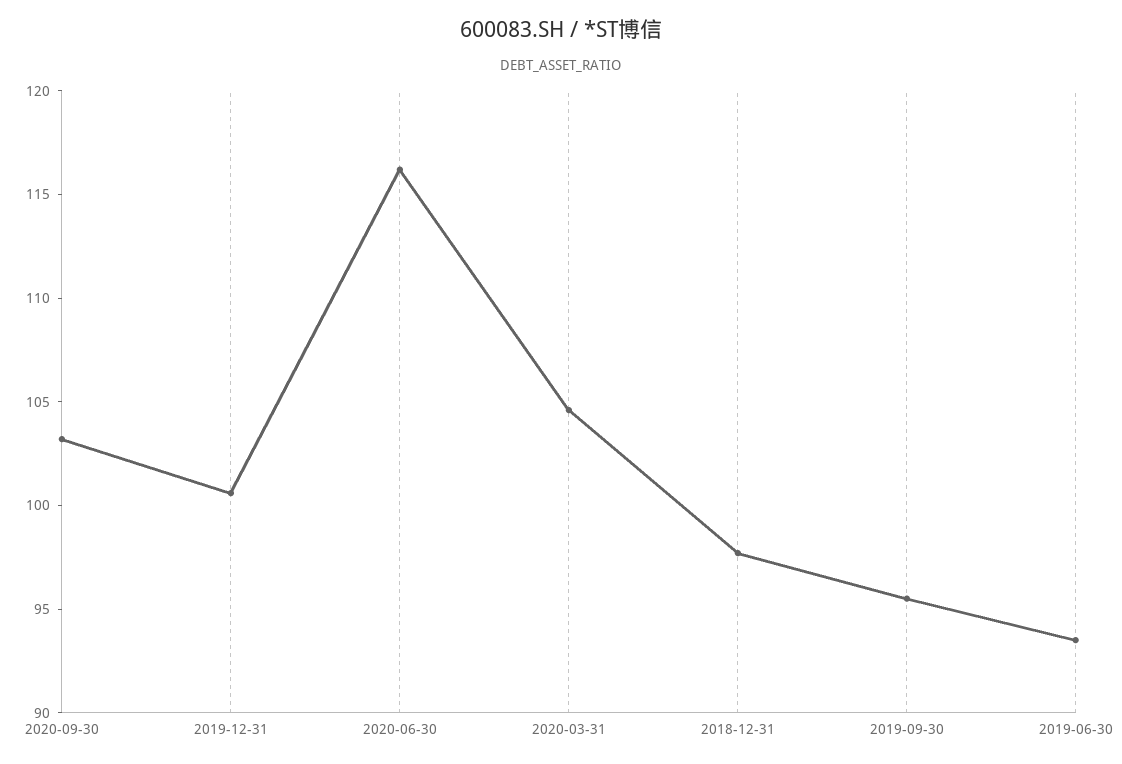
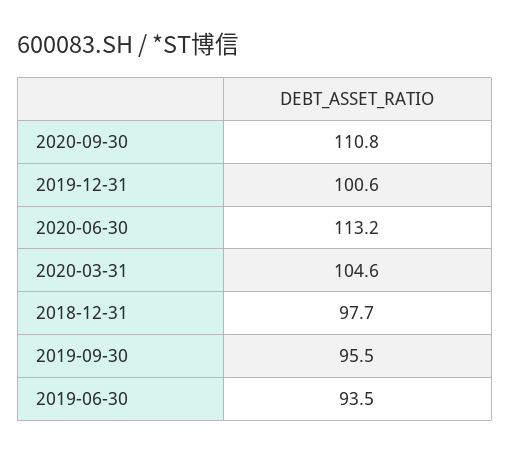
  {
-   "2020-09-30": 103,
+   "2020-09-30": 110.8,
    "2019-12-31": 100.6,
-   "2020-06-30": 116,
+   "2020-06-30": 113.2,
    "2020-03-31": 104.6,
    "2018-12-31": 97.7,
    "2019-09-30": 95.5,
    "2019-06-30": 93.5
  }

